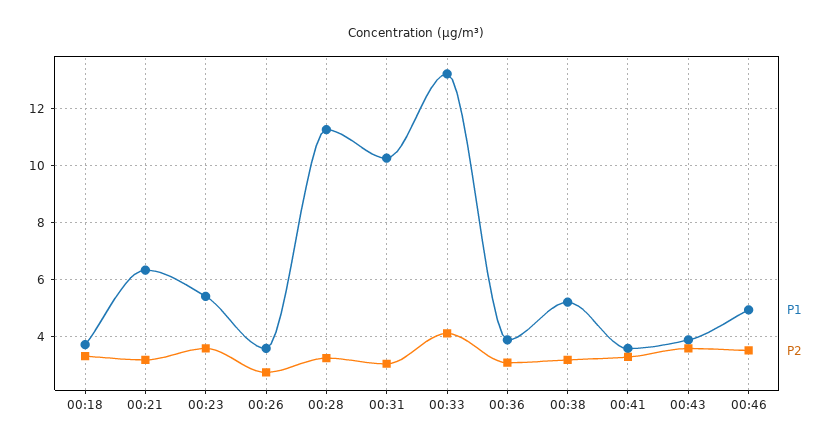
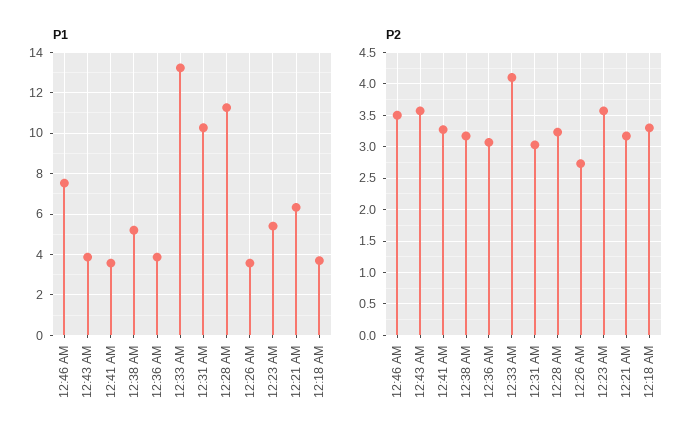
  {
    "P1": {
      "00:18": 3.75,
      "00:21": 6.25,
      "00:23": 5.5,
      "00:26": 3.5,
      "00:28": 11.25,
      "00:31": 10.25,
      "00:33": 13.25,
      "00:36": 3.75,
      "00:38": 5.25,
      "00:41": 3.5,
      "00:43": 3.75,
-     "00:46": 5
+     "00:46": 7.5
    },
    "P2": {
      "00:18": 3.3,
      "00:21": 3.2,
      "00:23": 3.6,
      "00:26": 2.7,
      "00:28": 3.2,
      "00:31": 3,
      "00:33": 4.1,
      "00:36": 3.1,
      "00:38": 3.2,
      "00:41": 3.3,
      "00:43": 3.6,
      "00:46": 3.5
    }
  }

